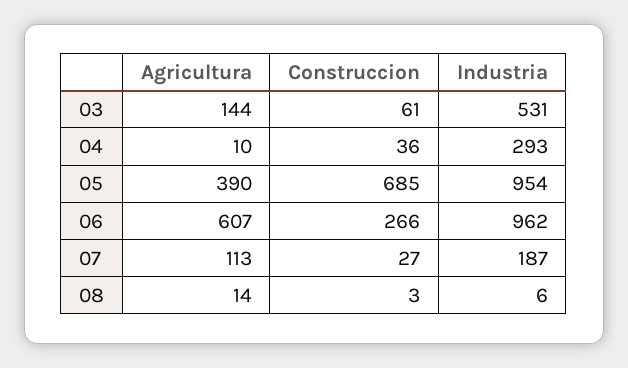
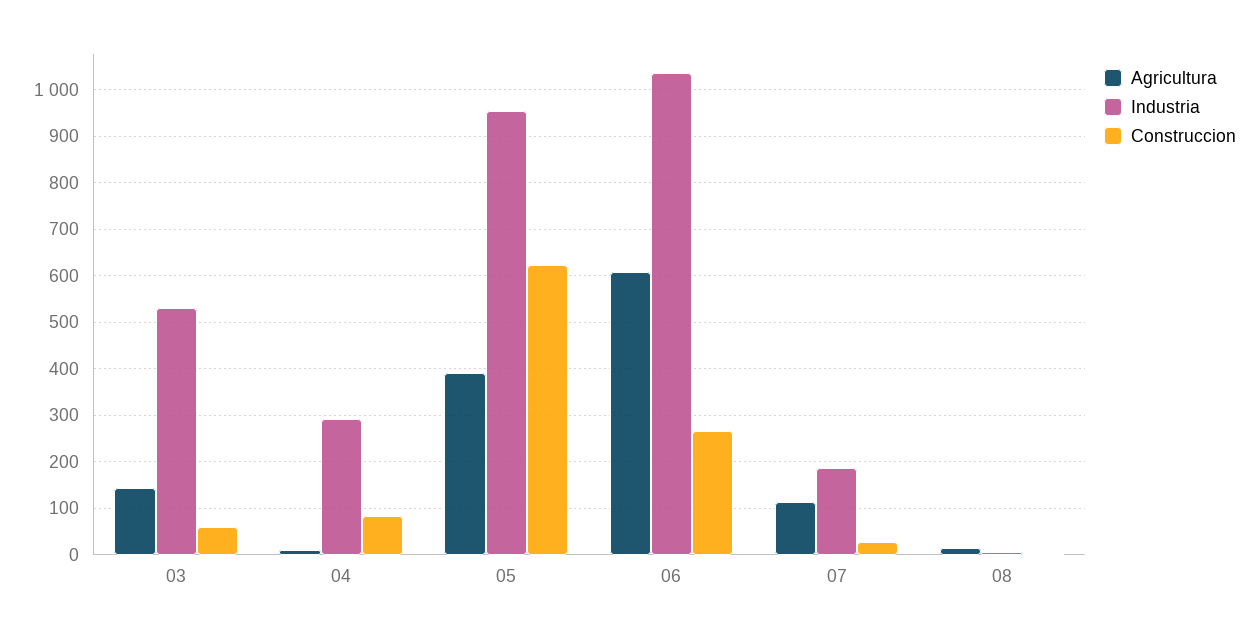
  {
    "Agricultura": {
      "03": 144,
      "04": 10,
      "05": 390,
      "06": 607,
      "07": 113,
      "08": 14
    },
    "Construccion": {
      "03": 61,
-     "04": 36,
+     "04": 80,
-     "05": 685,
+     "05": 620,
      "06": 266,
      "07": 27,
      "08": 3
    },
    "Industria": {
      "03": 531,
      "04": 293,
      "05": 954,
-     "06": 962,
+     "06": 1040,
      "07": 187,
      "08": 6
    }
  }

